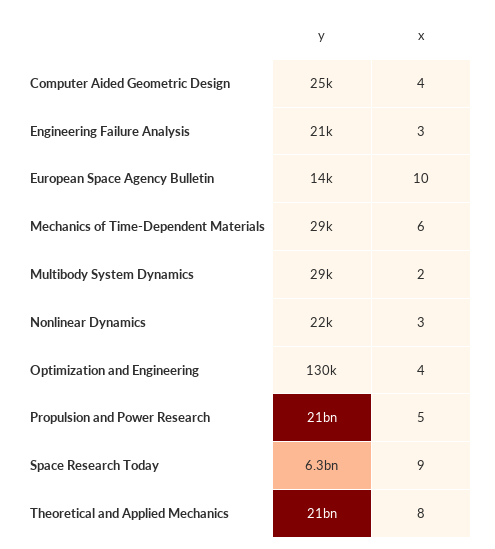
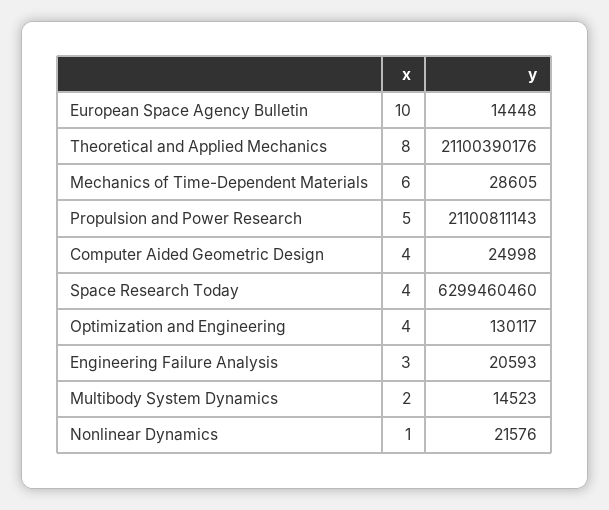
  {
    "y": {
      "Computer Aided Geometric Design": 24998,
      "Engineering Failure Analysis": 20593,
      "European Space Agency Bulletin": 14448,
      "Mechanics of Time-Dependent Materials": 28605,
-     "Multibody System Dynamics": 29000,
+     "Multibody System Dynamics": 14523,
      "Nonlinear Dynamics": 21576,
      "Optimization and Engineering": 130117,
      "Propulsion and Power Research": 21100811143,
      "Space Research Today": 6299460460,
      "Theoretical and Applied Mechanics": 21100390176
    },
    "x": {
      "Computer Aided Geometric Design": 4,
      "Engineering Failure Analysis": 3,
      "European Space Agency Bulletin": 10,
      "Mechanics of Time-Dependent Materials": 6,
      "Multibody System Dynamics": 2,
-     "Nonlinear Dynamics": 3,
+     "Nonlinear Dynamics": 1,
      "Optimization and Engineering": 4,
      "Propulsion and Power Research": 5,
-     "Space Research Today": 9,
+     "Space Research Today": 4,
      "Theoretical and Applied Mechanics": 8
    }
  }

